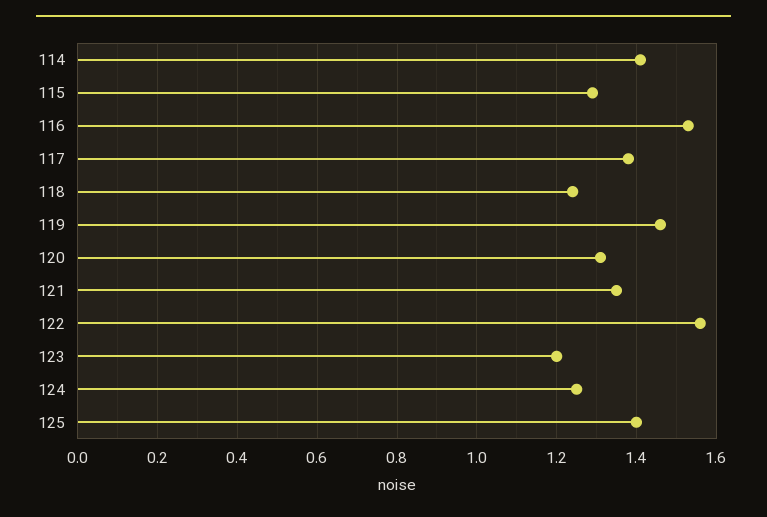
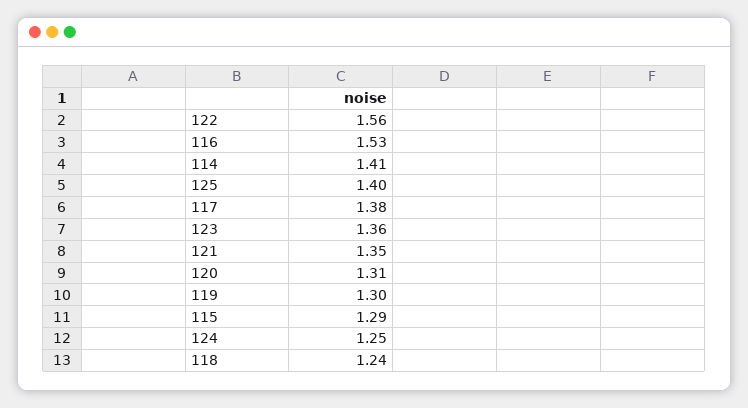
  {
    "114": 1.41,
    "115": 1.29,
    "116": 1.53,
    "117": 1.38,
    "118": 1.24,
-   "119": 1.45,
+   "119": 1.3,
    "120": 1.31,
    "121": 1.35,
    "122": 1.56,
-   "123": 1.2,
+   "123": 1.36,
    "124": 1.25,
    "125": 1.4
  }

